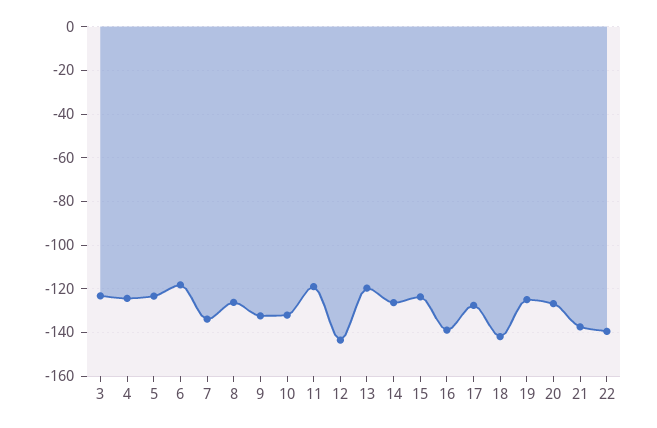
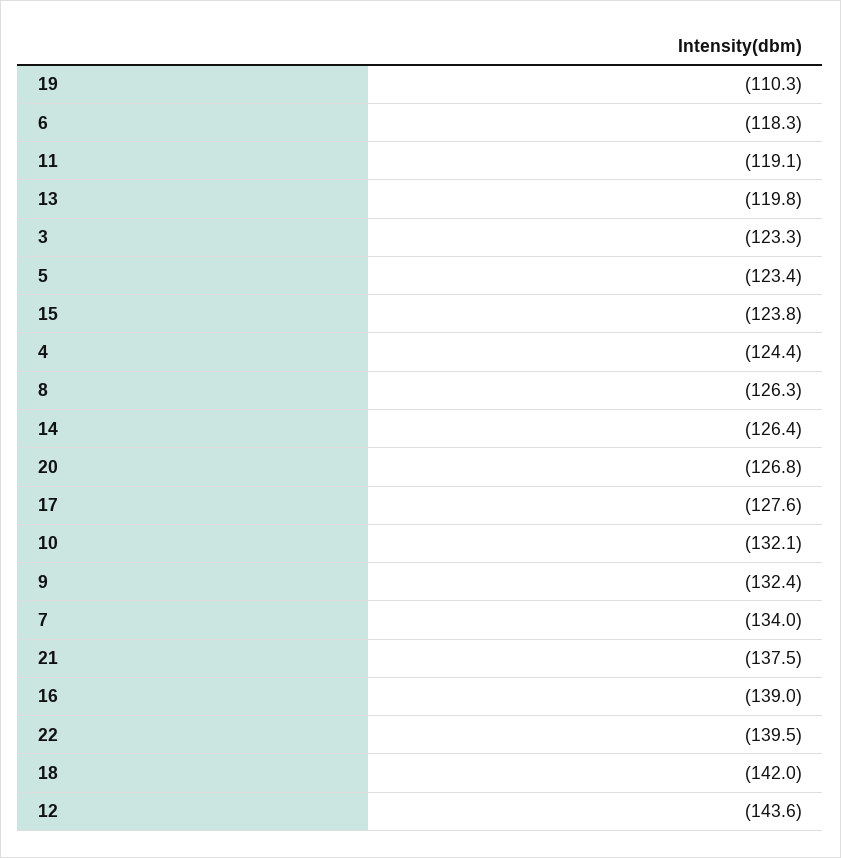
  {
    "3": -123.3,
    "4": -124.4,
    "5": -123.4,
    "6": -118.3,
    "7": -134,
    "8": -126.3,
    "9": -132.4,
    "10": -132.1,
    "11": -119.1,
    "12": -143.6,
    "13": -119.8,
    "14": -126.4,
    "15": -123.8,
    "16": -139,
    "17": -127.6,
    "18": -142,
-   "19": -125,
+   "19": -110.3,
    "20": -126.8,
    "21": -137.5,
    "22": -139.5
  }

